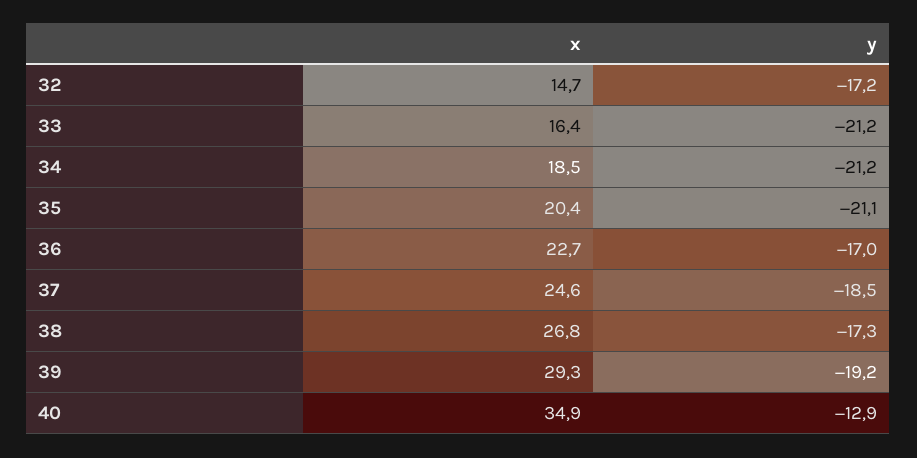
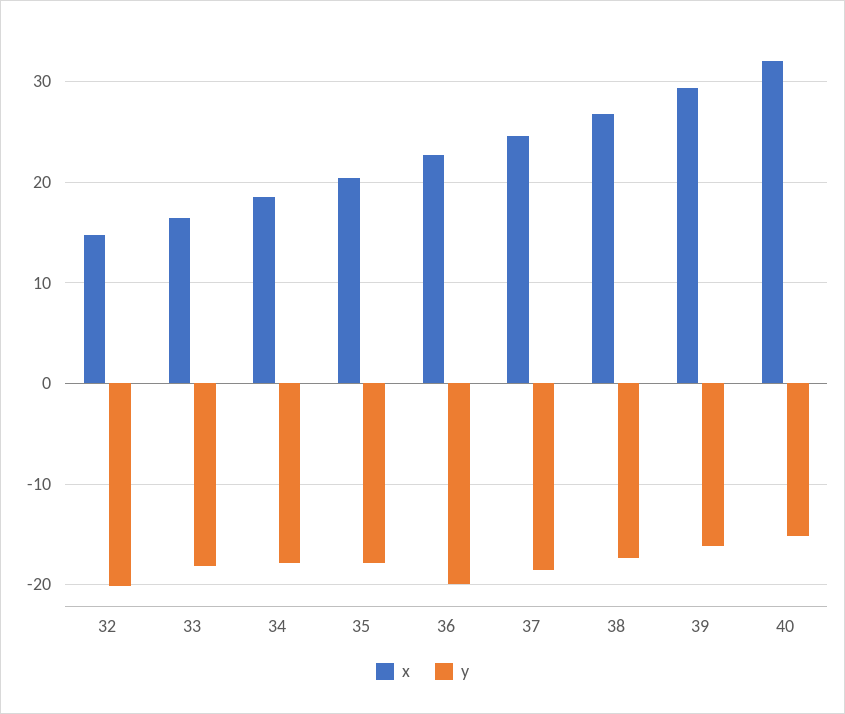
  {
    "x": {
      "32": 14.7,
      "33": 16.4,
      "34": 18.5,
      "35": 20.4,
      "36": 22.7,
      "37": 24.6,
      "38": 26.8,
      "39": 29.3,
-     "40": 34.9
+     "40": 32
    },
    "y": {
-     "32": -17.2,
+     "32": -20,
-     "33": -21.2,
+     "33": -18,
-     "34": -21.2,
+     "34": -18,
-     "35": -21.1,
+     "35": -18,
-     "36": -17,
+     "36": -20,
      "37": -18.5,
      "38": -17.3,
-     "39": -19.2,
+     "39": -16,
-     "40": -12.9
+     "40": -15
    }
  }

